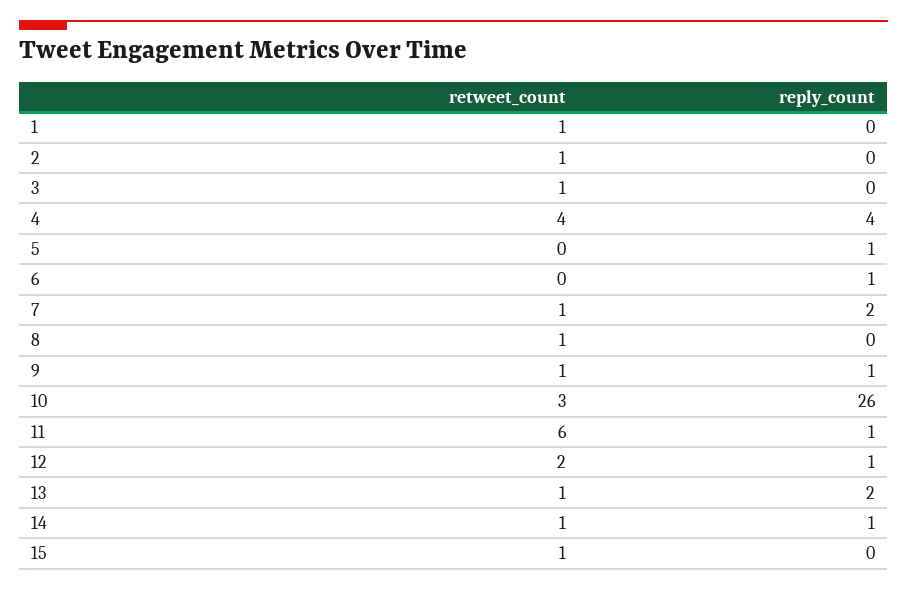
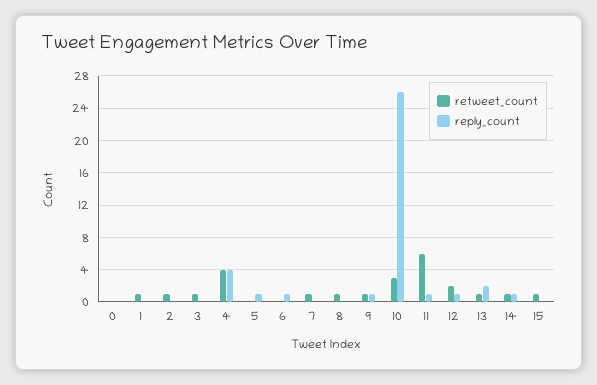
  {
    "retweet_count": {
      "1": 1,
      "2": 1,
      "3": 1,
      "4": 4,
      "5": 0,
      "6": 0,
      "7": 1,
      "8": 1,
      "9": 1,
      "10": 3,
      "11": 6,
      "12": 2,
      "13": 1,
      "14": 1,
-     "15": 1
+     "15": 1,
+     "0": 0
    },
    "reply_count": {
      "1": 0,
      "2": 0,
      "3": 0,
      "4": 4,
      "5": 1,
      "6": 1,
-     "7": 2,
+     "7": 0,
      "8": 0,
      "9": 1,
      "10": 26,
      "11": 1,
      "12": 1,
      "13": 2,
      "14": 1,
-     "15": 0
+     "15": 0,
+     "0": 0
    }
  }

